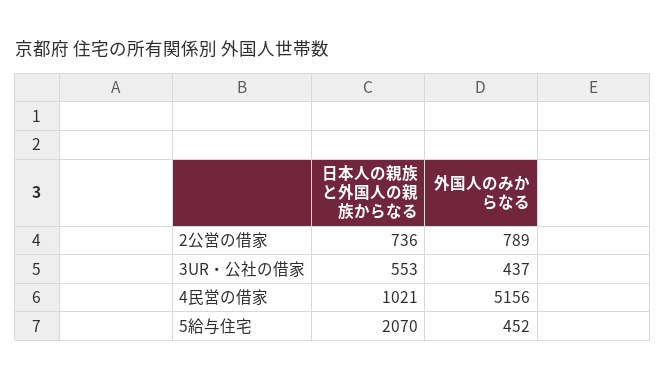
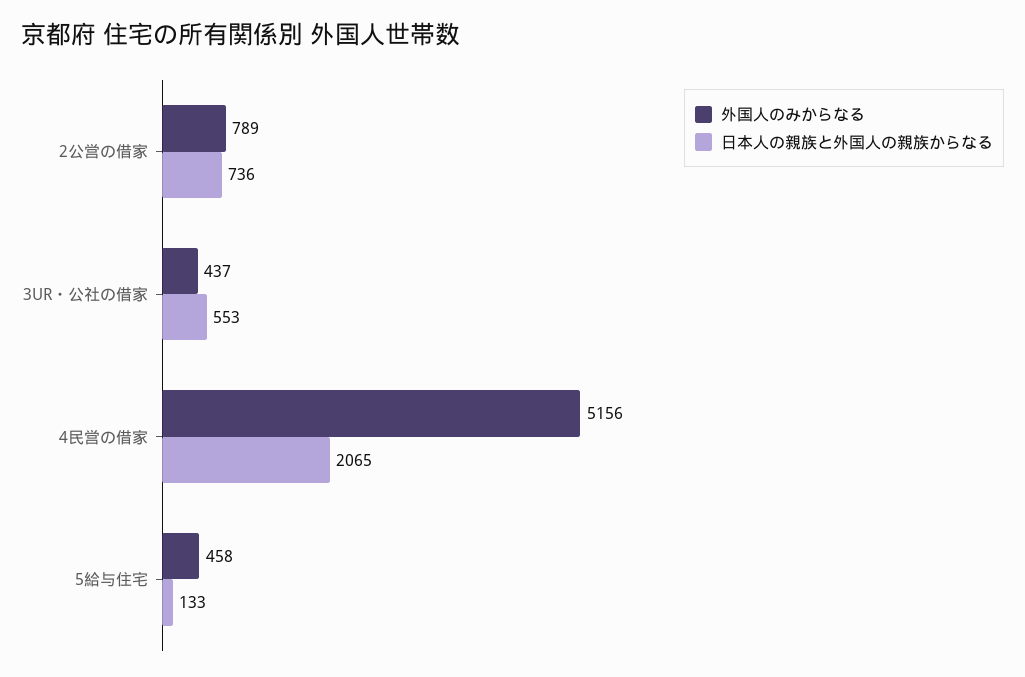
  {
    "日本人の親族と外国人の親族からなる": {
      "2公営の借家": 736,
      "3UR・公社の借家": 553,
-     "4民営の借家": 1021,
+     "4民営の借家": 2065,
-     "5給与住宅": 2070
+     "5給与住宅": 133
    },
    "外国人のみからなる": {
      "2公営の借家": 789,
      "3UR・公社の借家": 437,
      "4民営の借家": 5156,
-     "5給与住宅": 452
+     "5給与住宅": 458
    }
  }

